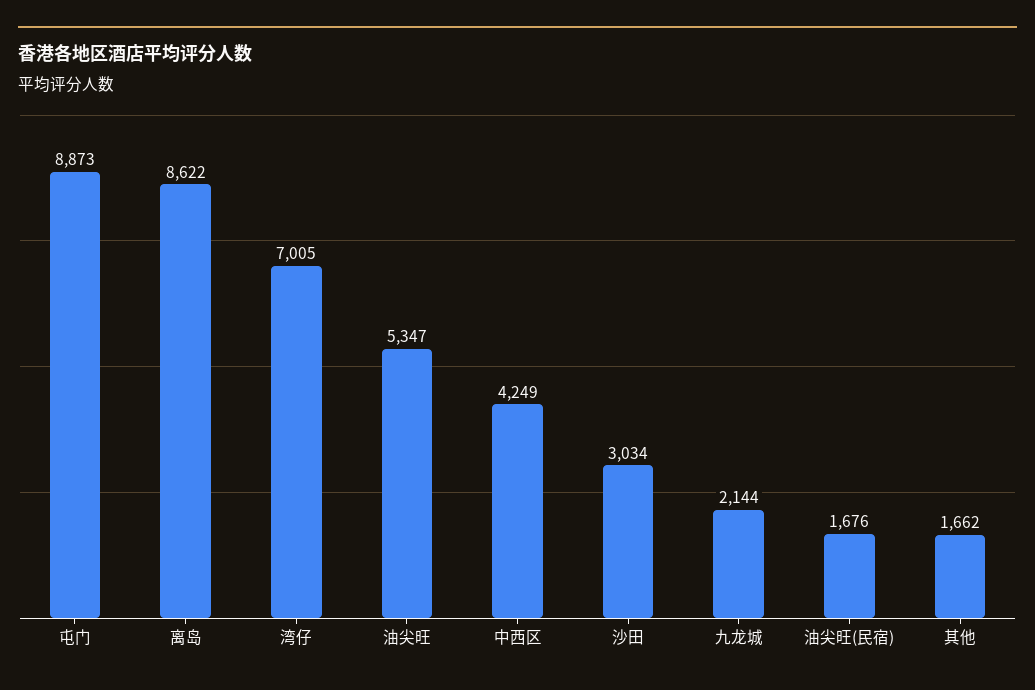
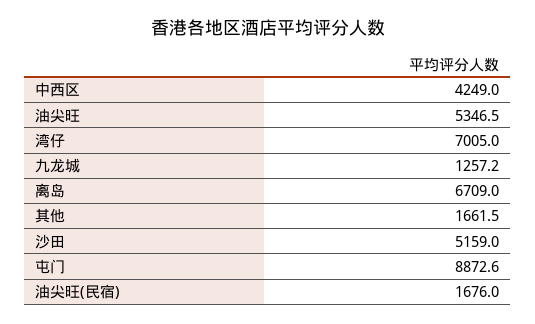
  {
    "屯门": 8872.6,
-   "离岛": 8622,
+   "离岛": 6709,
    "湾仔": 7005,
    "油尖旺": 5346.5,
    "中西区": 4249,
-   "沙田": 3034,
+   "沙田": 5159,
-   "九龙城": 2144,
+   "九龙城": 1257.2,
    "油尖旺(民宿)": 1676,
    "其他": 1661.5
  }

